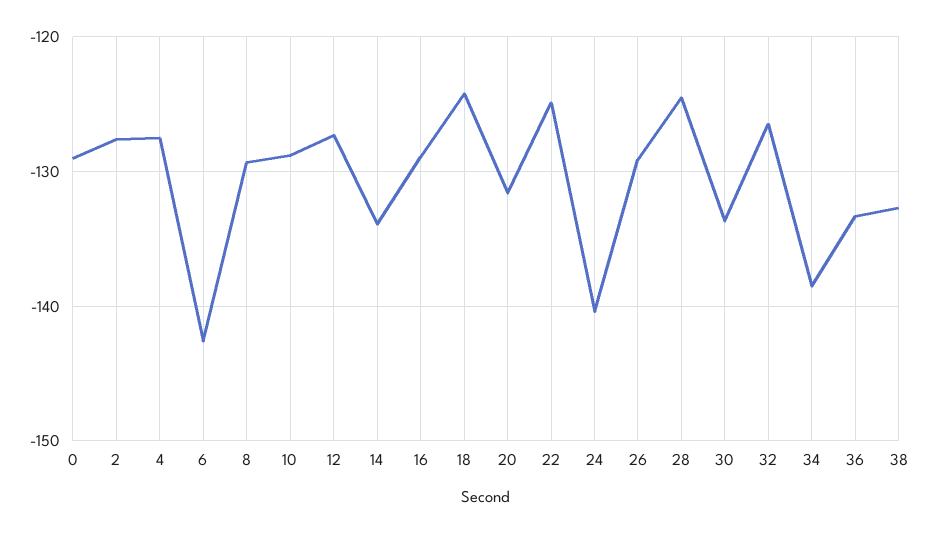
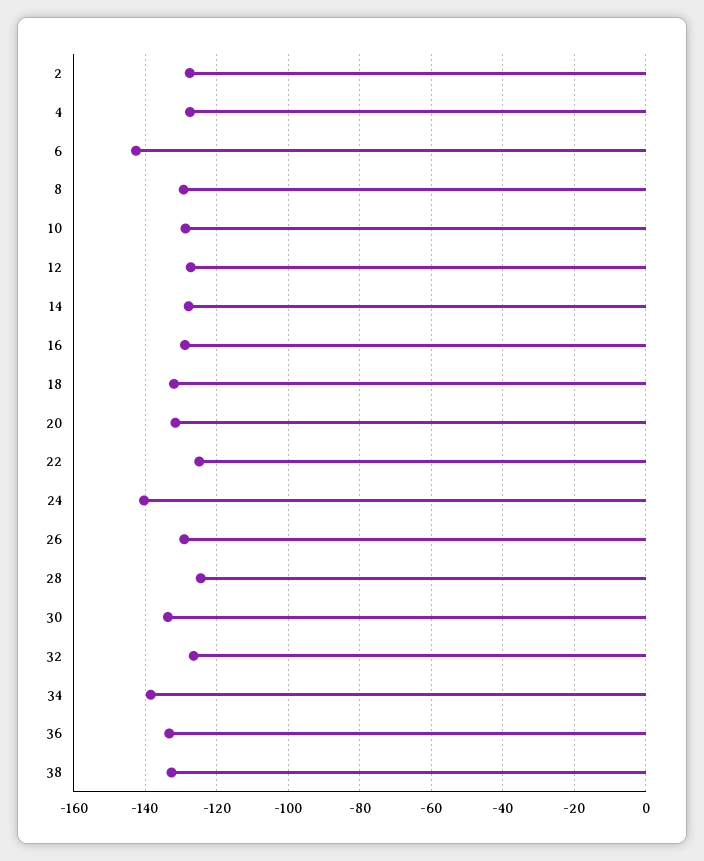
  {
-   "0": -129,
    "2": -128,
    "4": -128,
    "6": -143,
    "8": -129,
    "10": -129,
    "12": -127,
-   "14": -134,
+   "14": -128,
    "16": -129,
-   "18": -124,
+   "18": -132,
    "20": -132,
    "22": -125,
    "24": -140,
    "26": -129,
    "28": -125,
    "30": -134,
    "32": -127,
    "34": -139,
    "36": -133,
    "38": -133
  }

